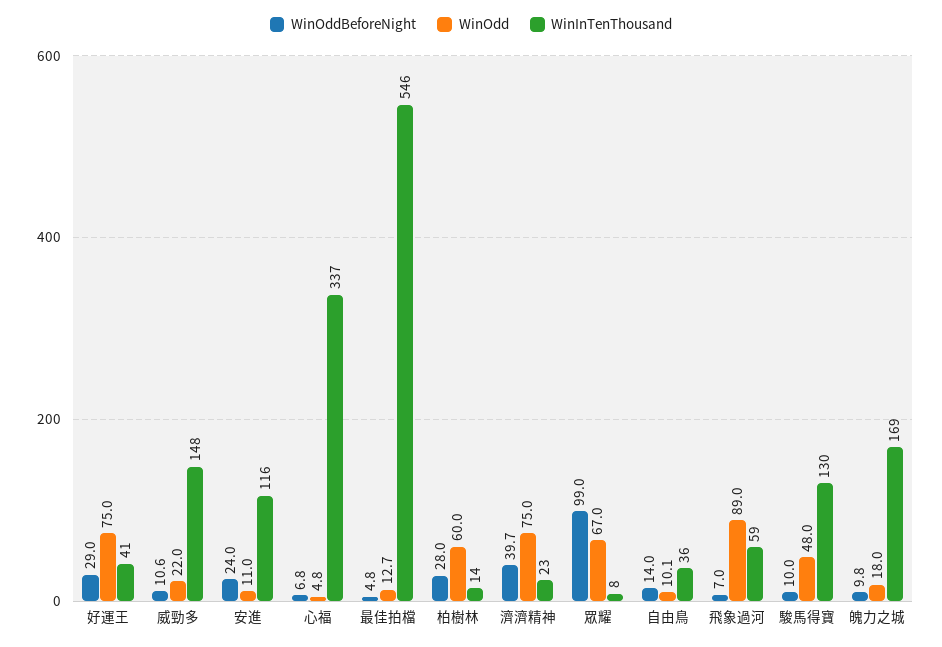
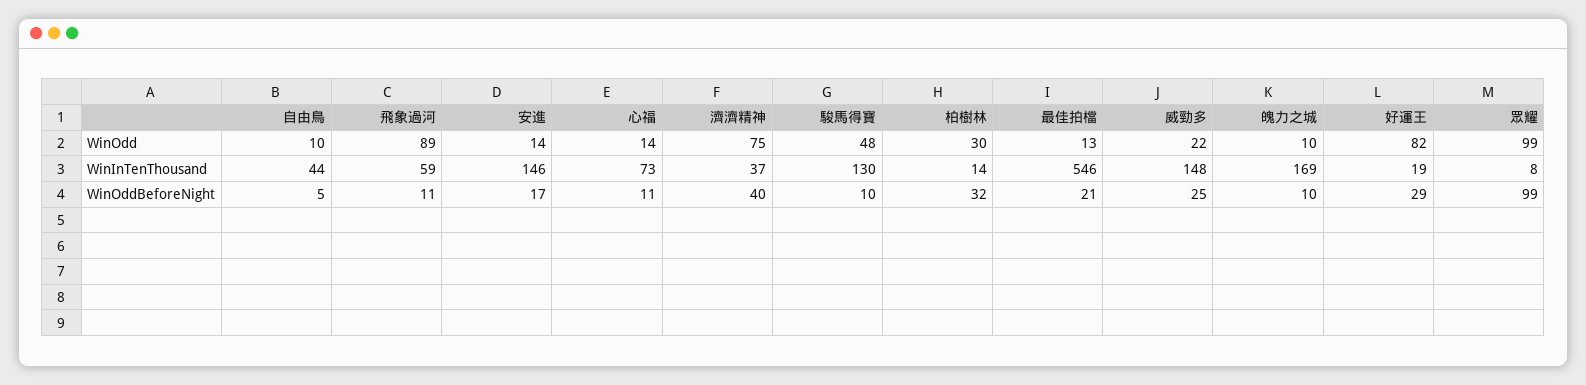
  {
    "WinOddBeforeNight": {
      "好運王": 29,
-     "威勁多": 10.6,
+     "威勁多": 25,
-     "安進": 24,
+     "安進": 17,
-     "心福": 6.8,
+     "心福": 11,
-     "最佳拍檔": 4.8,
+     "最佳拍檔": 21,
-     "柏樹林": 28,
+     "柏樹林": 32,
      "濟濟精神": 39.7,
      "眾耀": 99,
-     "自由鳥": 14,
+     "自由鳥": 5,
-     "飛象過河": 7,
+     "飛象過河": 11,
      "駿馬得寶": 10,
      "魄力之城": 9.8
    },
    "WinOdd": {
-     "好運王": 75,
+     "好運王": 82,
      "威勁多": 22,
-     "安進": 11,
+     "安進": 14,
-     "心福": 4.8,
+     "心福": 14,
      "最佳拍檔": 12.7,
-     "柏樹林": 60,
+     "柏樹林": 30,
      "濟濟精神": 75,
-     "眾耀": 67,
+     "眾耀": 99,
      "自由鳥": 10.1,
      "飛象過河": 89,
      "駿馬得寶": 48,
-     "魄力之城": 18
+     "魄力之城": 10
    },
    "WinInTenThousand": {
-     "好運王": 41,
+     "好運王": 19,
      "威勁多": 148,
-     "安進": 116,
+     "安進": 146,
-     "心福": 337,
+     "心福": 73,
      "最佳拍檔": 546,
      "柏樹林": 14,
-     "濟濟精神": 23,
+     "濟濟精神": 37,
      "眾耀": 8,
-     "自由鳥": 36,
+     "自由鳥": 44,
      "飛象過河": 59,
      "駿馬得寶": 130,
      "魄力之城": 169
    }
  }

